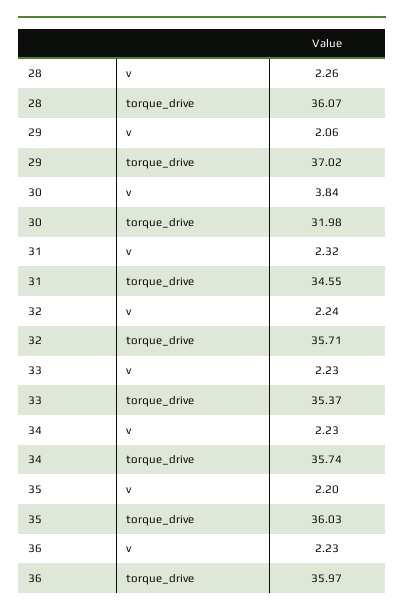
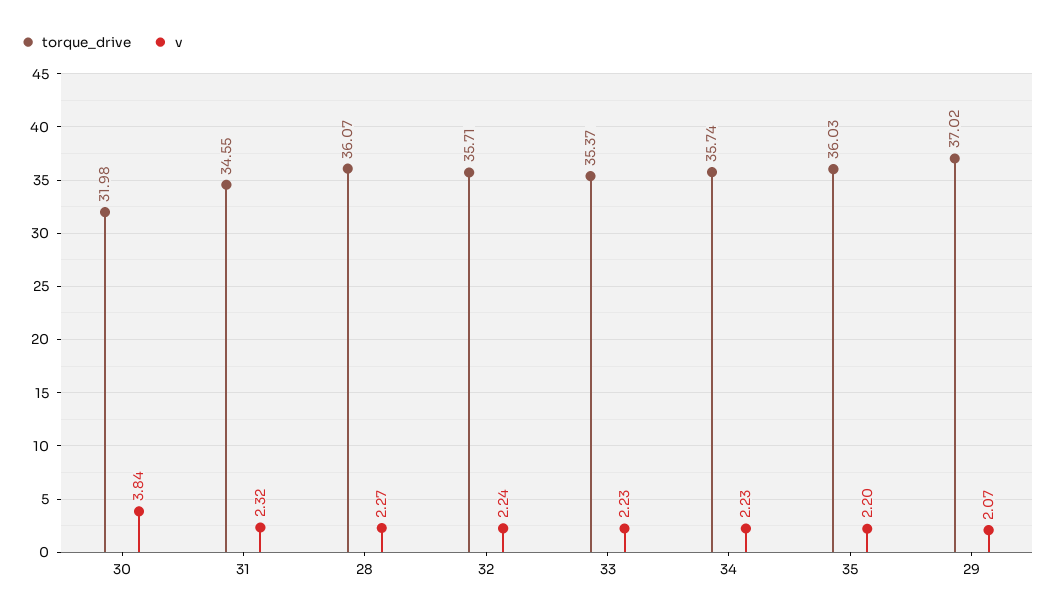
  {
    "v": {
-     "28": 2.26,
+     "28": 2.27,
-     "29": 2.06,
+     "29": 2.07,
      "30": 3.84,
      "31": 2.32,
      "32": 2.24,
      "33": 2.23,
      "34": 2.23,
-     "35": 2.2,
+     "35": 2.2
-     "36": 2.23
    },
    "torque_drive": {
      "28": 36.07,
      "29": 37.02,
      "30": 31.98,
      "31": 34.55,
      "32": 35.71,
      "33": 35.37,
      "34": 35.74,
-     "35": 36.03,
+     "35": 36.03
-     "36": 35.97
    }
  }

